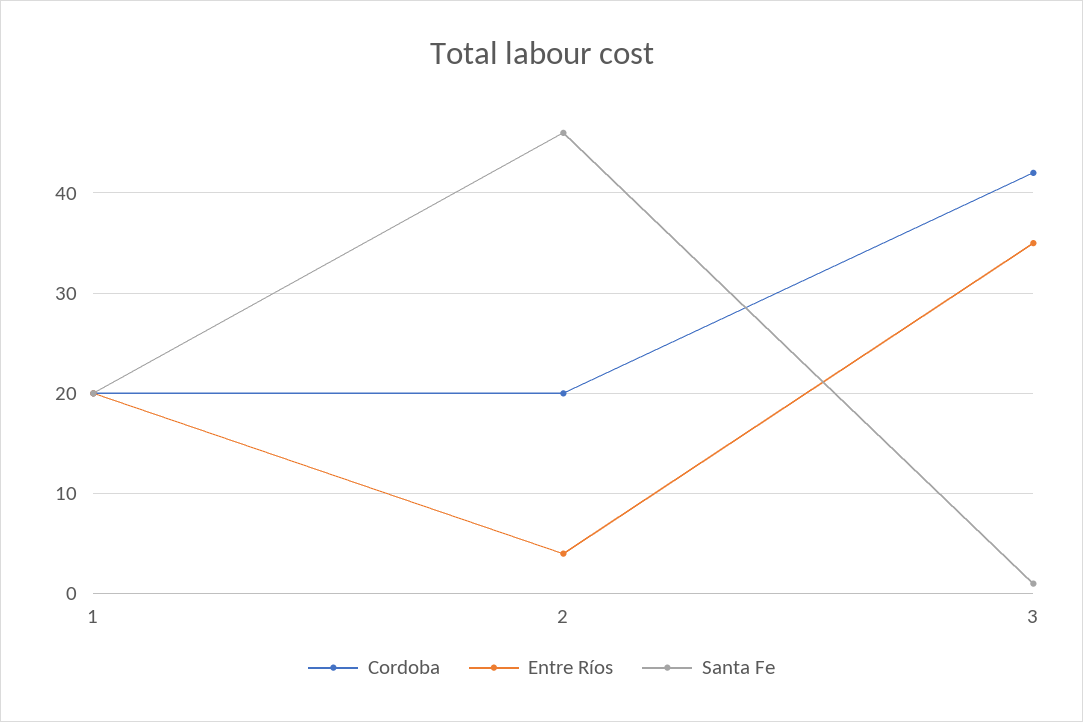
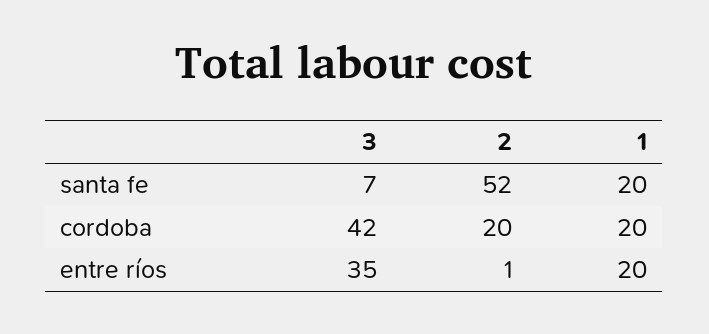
  {
    "Cordoba": {
      "1": 20,
      "2": 20,
      "3": 42
    },
    "Entre Ríos": {
      "1": 20,
-     "2": 4,
+     "2": 1,
      "3": 35
    },
    "Santa Fe": {
      "1": 20,
-     "2": 46,
+     "2": 52,
-     "3": 1
+     "3": 7
    }
  }

